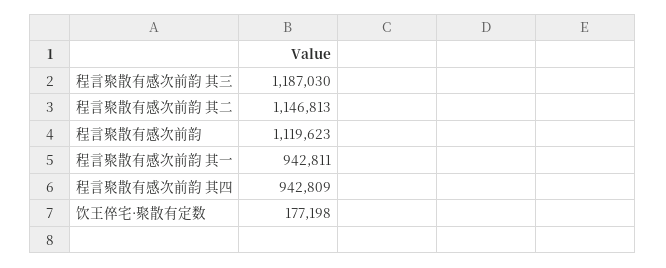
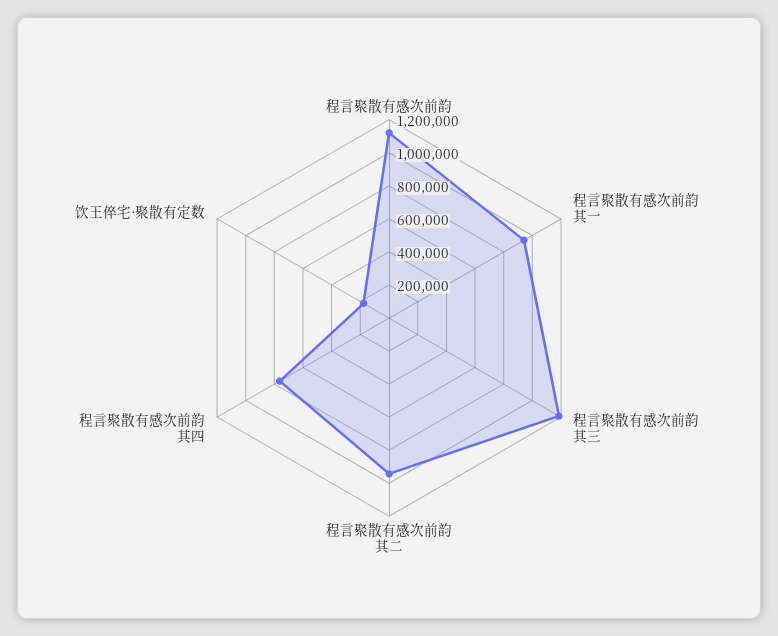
  {
    "程言聚散有感次前韵 其三": 1187030,
-   "程言聚散有感次前韵 其二": 1146813,
+   "程言聚散有感次前韵 其二": 950000,
    "程言聚散有感次前韵": 1119623,
    "程言聚散有感次前韵 其一": 942811,
-   "程言聚散有感次前韵 其四": 942809,
+   "程言聚散有感次前韵 其四": 750000,
    "饮王倅宅·聚散有定数": 177198
  }

